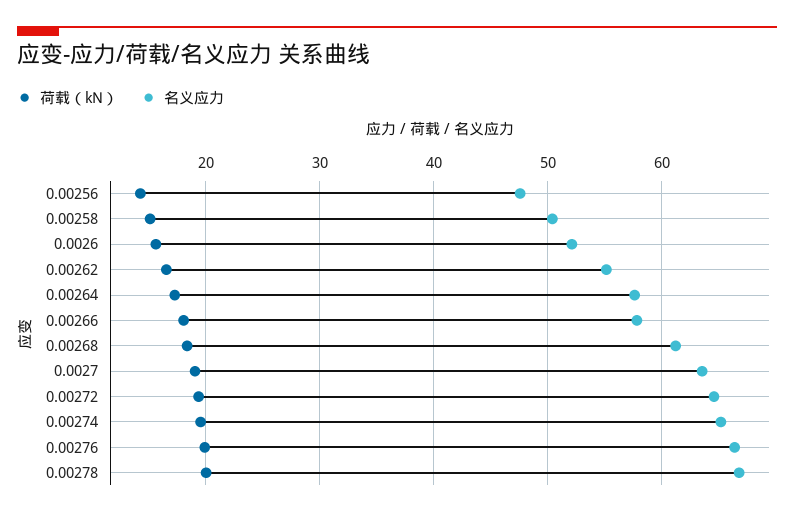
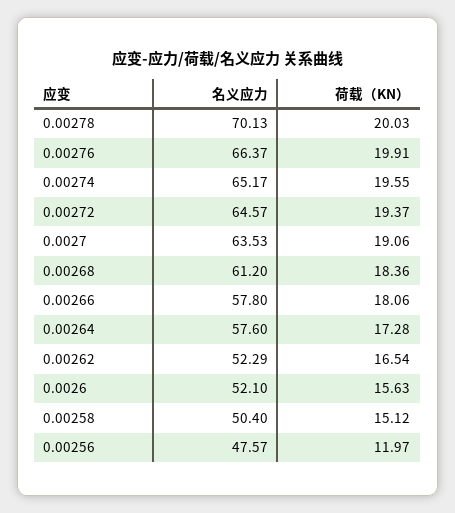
  {
    "荷载（kN）": {
-     "0.00256": 14,
+     "0.00256": 11.97,
      "0.00258": 15.12,
      "0.0026": 15.63,
      "0.00262": 16.54,
      "0.00264": 17.28,
      "0.00266": 18.06,
      "0.00268": 18.36,
      "0.0027": 19.06,
      "0.00272": 19.37,
      "0.00274": 19.55,
      "0.00276": 19.91,
      "0.00278": 20.03
    },
    "名义应力": {
      "0.00256": 47.57,
      "0.00258": 50.4,
      "0.0026": 52.1,
-     "0.00262": 55,
+     "0.00262": 52.29,
      "0.00264": 57.6,
      "0.00266": 57.8,
      "0.00268": 61.2,
      "0.0027": 63.53,
      "0.00272": 64.57,
      "0.00274": 65.17,
      "0.00276": 66.37,
-     "0.00278": 67
+     "0.00278": 70.13
    }
  }

